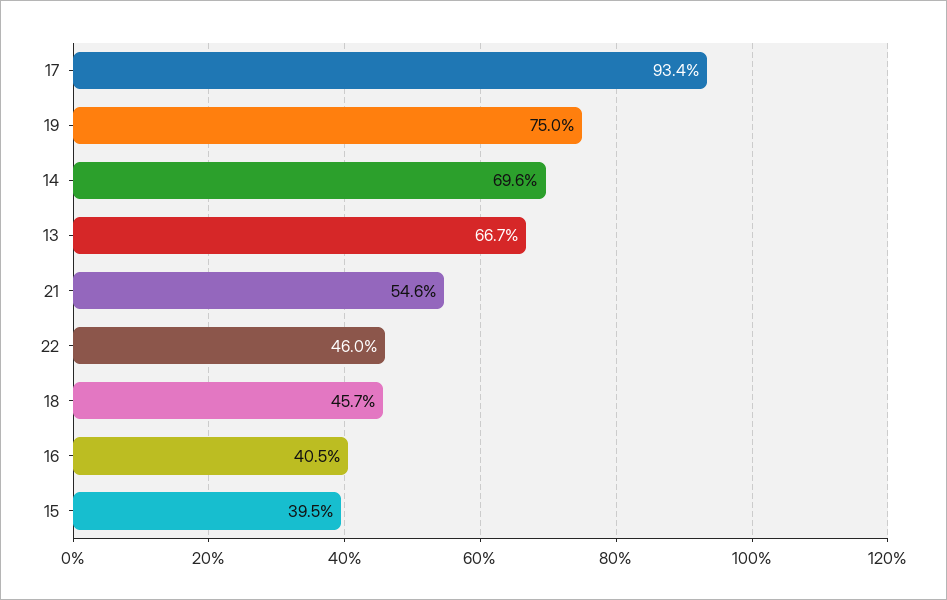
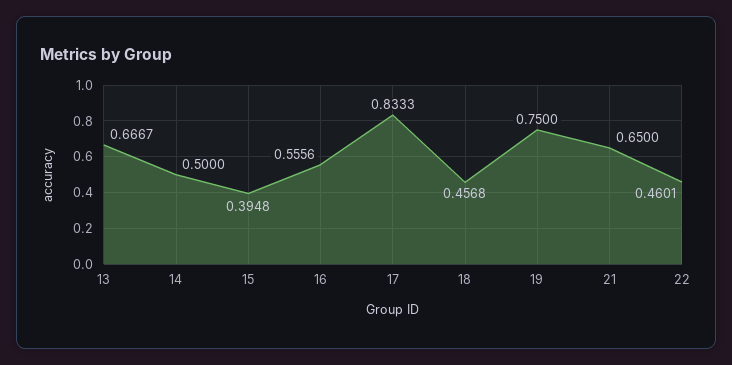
  {
-   "17": 0.934,
+   "17": 0.8333,
    "19": 0.75,
-   "14": 0.696,
+   "14": 0.5,
    "13": 0.6667,
-   "21": 0.546,
+   "21": 0.65,
    "22": 0.4601,
    "18": 0.4568,
-   "16": 0.405,
+   "16": 0.5556,
    "15": 0.3948
  }

